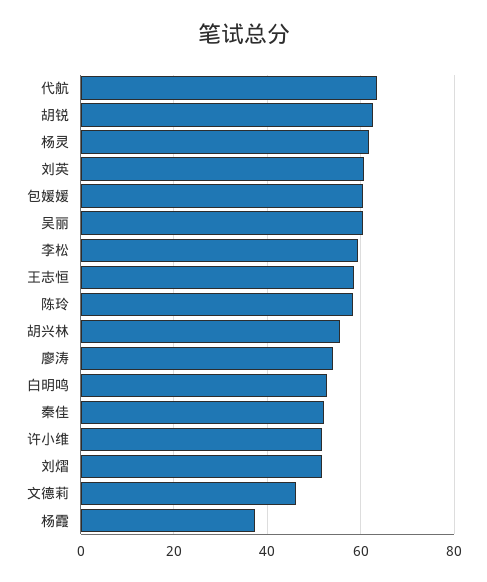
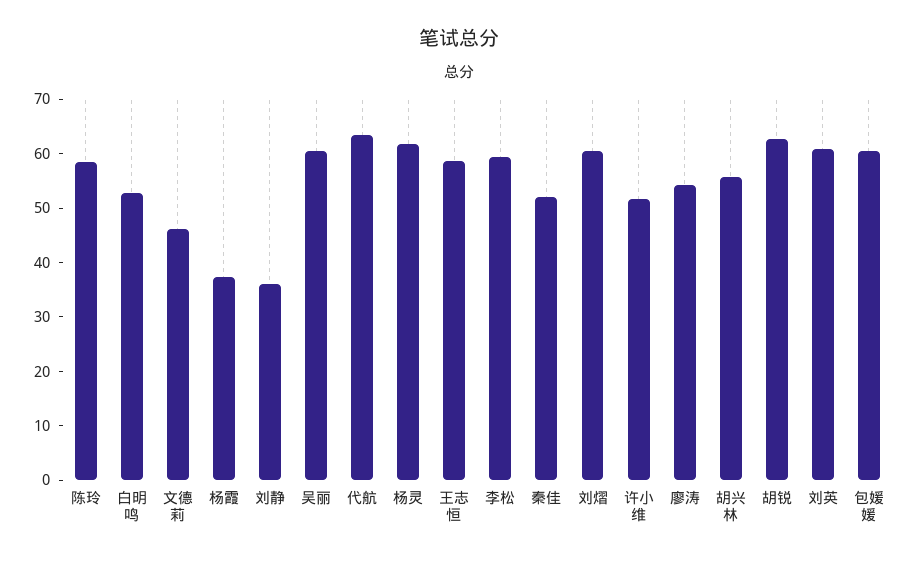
  {
    "代航": 64,
    "胡锐": 62,
    "杨灵": 62,
    "刘英": 60,
    "包媛媛": 60,
    "吴丽": 60,
    "李松": 60,
    "王志恒": 58,
    "陈玲": 58,
    "胡兴林": 56,
    "廖涛": 54,
    "白明鸣": 52,
    "秦佳": 52,
    "许小维": 52,
-   "刘熠": 52,
+   "刘熠": 60,
    "文德莉": 46,
-   "杨霞": 38
+   "杨霞": 38,
+   "刘静": 36
  }

